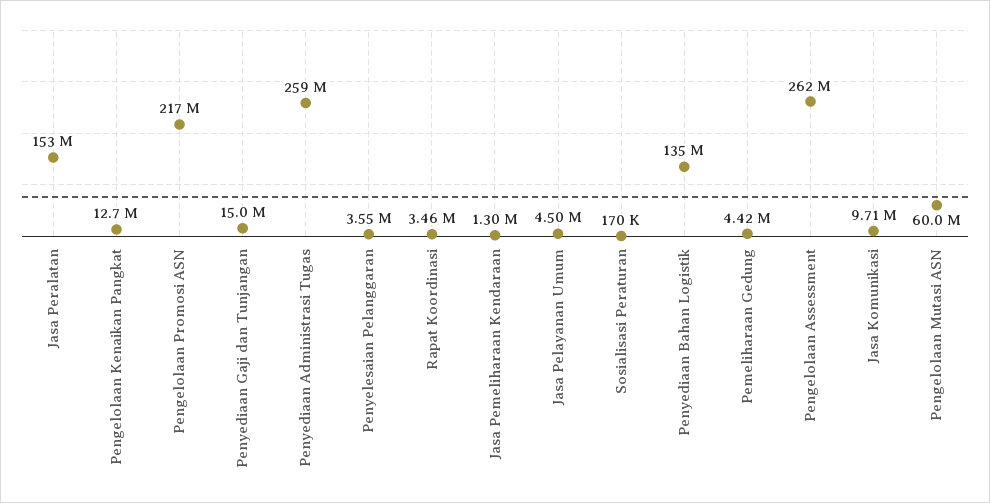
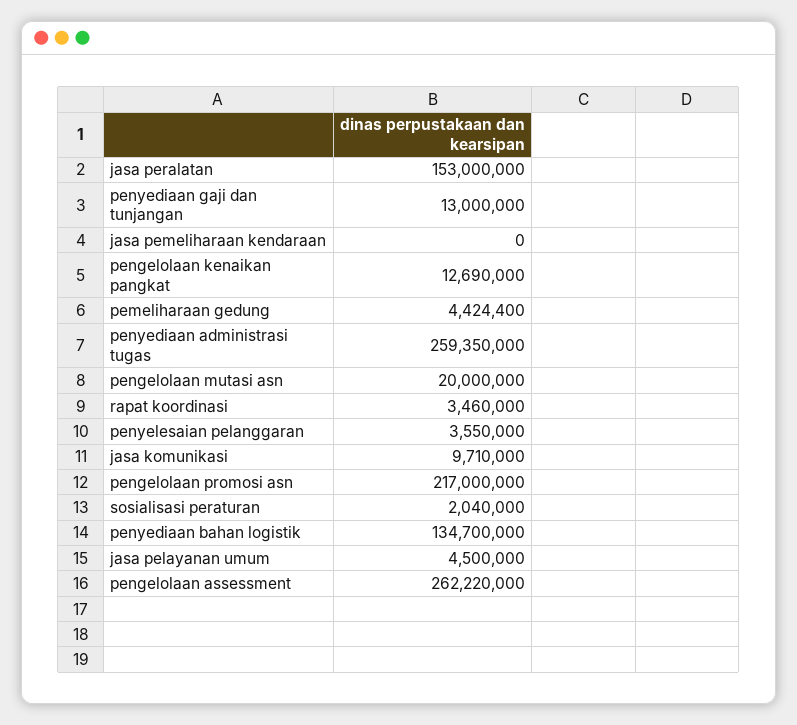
  {
    "Jasa Peralatan": 153000000,
    "Pengelolaan Kenaikan Pangkat": 12690000,
    "Pengelolaan Promosi ASN": 217000000,
-   "Penyediaan Gaji dan Tunjangan": 15000000,
+   "Penyediaan Gaji dan Tunjangan": 13000000,
    "Penyediaan Administrasi Tugas": 259350000,
    "Penyelesaian Pelanggaran": 3550000,
    "Rapat Koordinasi": 3460000,
-   "Jasa Pemeliharaan Kendaraan": 1300000,
+   "Jasa Pemeliharaan Kendaraan": 0,
    "Jasa Pelayanan Umum": 4500000,
-   "Sosialisasi Peraturan": 170000,
+   "Sosialisasi Peraturan": 2040000,
    "Penyediaan Bahan Logistik": 134700000,
    "Pemeliharaan Gedung": 4424400,
    "Pengelolaan Assessment": 262220000,
    "Jasa Komunikasi": 9710000,
-   "Pengelolaan Mutasi ASN": 60000000
+   "Pengelolaan Mutasi ASN": 20000000
  }

